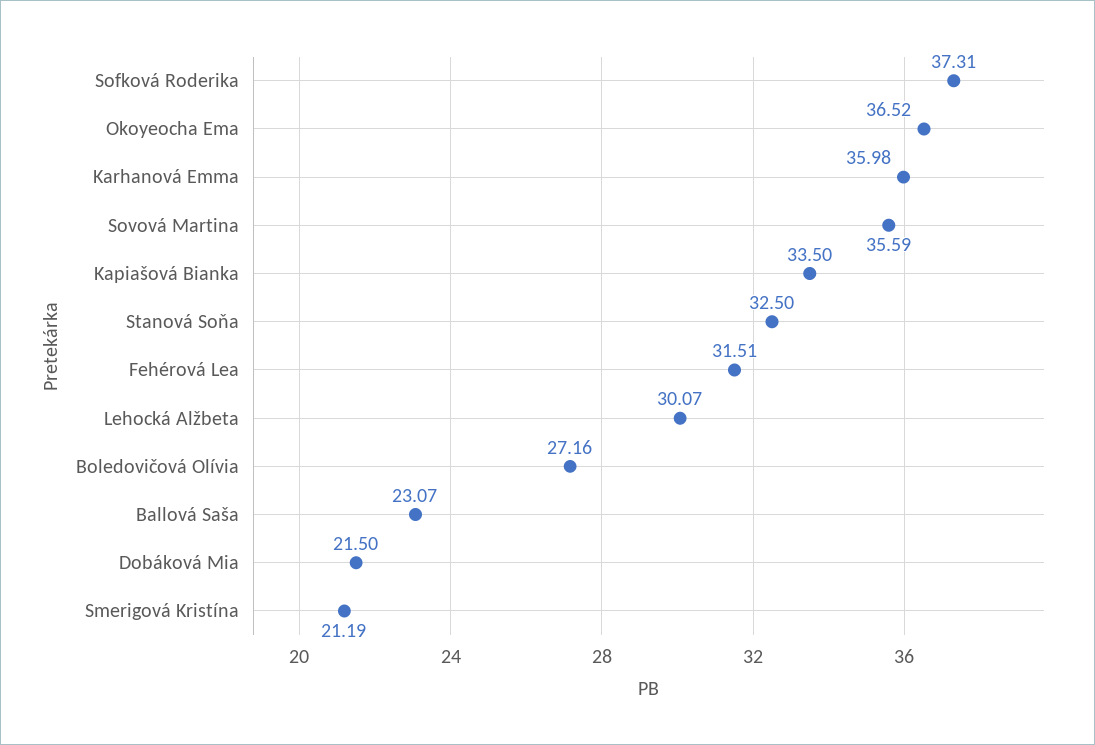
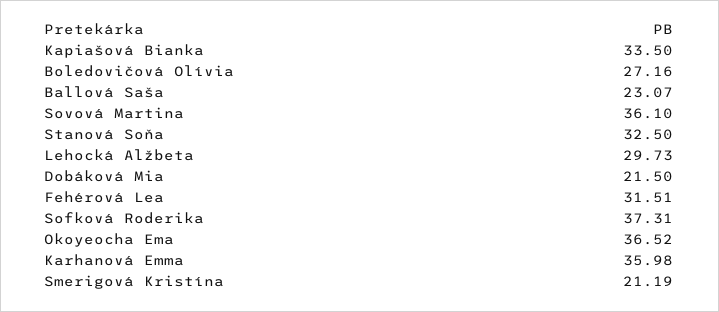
  {
    "Sofková Roderika": 37.31,
    "Okoyeocha Ema": 36.52,
    "Karhanová Emma": 35.98,
-   "Sovová Martina": 35.59,
+   "Sovová Martina": 36.1,
    "Kapiašová Bianka": 33.5,
    "Stanová Soňa": 32.5,
    "Fehérová Lea": 31.51,
-   "Lehocká Alžbeta": 30.07,
+   "Lehocká Alžbeta": 29.73,
    "Boledovičová Olívia": 27.16,
    "Ballová Saša": 23.07,
    "Dobáková Mia": 21.5,
    "Smerigová Kristína": 21.19
  }

